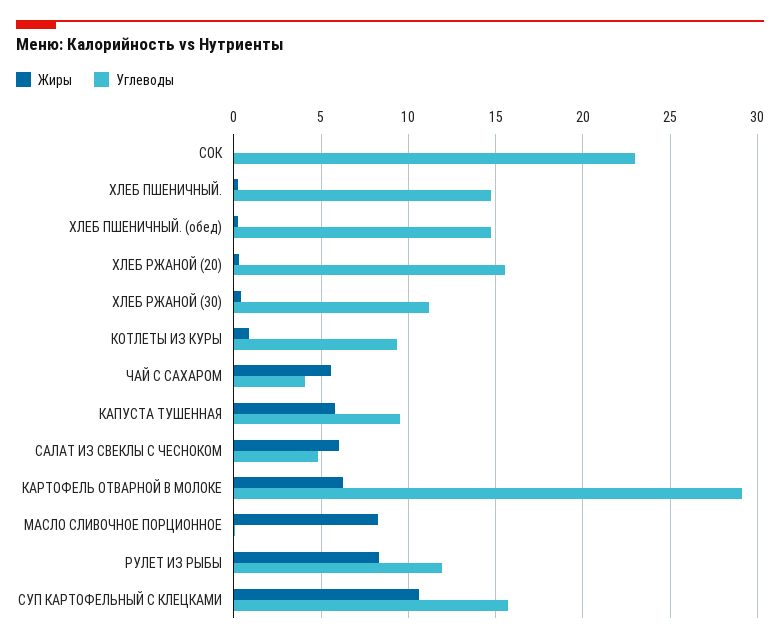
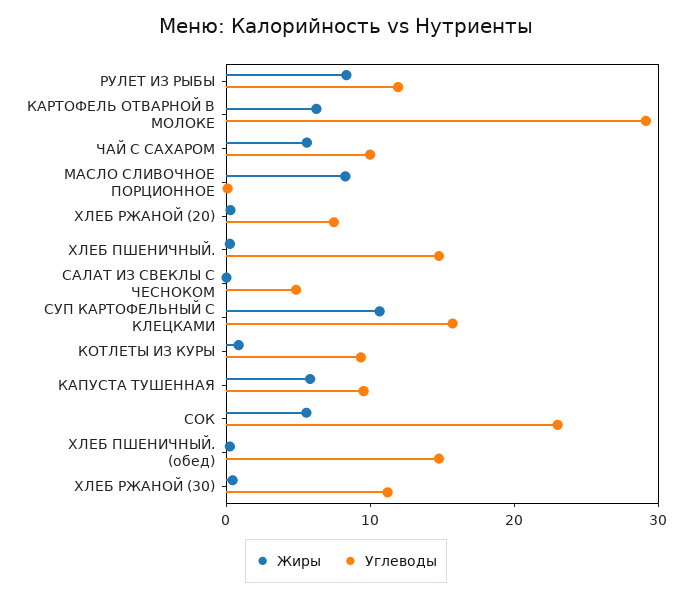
  {
    "Жиры": {
-     "СОК": 0,
+     "СОК": 6,
      "ХЛЕБ ПШЕНИЧНЫЙ.": 0,
      "ХЛЕБ ПШЕНИЧНЫЙ. (обед)": 0,
      "ХЛЕБ РЖАНОЙ (20)": 0.5,
      "ХЛЕБ РЖАНОЙ (30)": 0.5,
      "КОТЛЕТЫ ИЗ КУРЫ": 1,
      "ЧАЙ С САХАРОМ": 5.5,
      "КАПУСТА ТУШЕННАЯ": 6,
-     "САЛАТ ИЗ СВЕКЛЫ С ЧЕСНОКОМ": 6,
+     "САЛАТ ИЗ СВЕКЛЫ С ЧЕСНОКОМ": 0,
      "КАРТОФЕЛЬ ОТВАРНОЙ В МОЛОКЕ": 6.5,
      "МАСЛО СЛИВОЧНОЕ ПОРЦИОННОЕ": 8.5,
      "РУЛЕТ ИЗ РЫБЫ": 8.5,
      "СУП КАРТОФЕЛЬНЫЙ С КЛЕЦКАМИ": 10.5
    },
    "Углеводы": {
      "СОК": 23,
      "ХЛЕБ ПШЕНИЧНЫЙ.": 15,
      "ХЛЕБ ПШЕНИЧНЫЙ. (обед)": 15,
-     "ХЛЕБ РЖАНОЙ (20)": 15.5,
+     "ХЛЕБ РЖАНОЙ (20)": 8,
      "ХЛЕБ РЖАНОЙ (30)": 11,
      "КОТЛЕТЫ ИЗ КУРЫ": 9.5,
-     "ЧАЙ С САХАРОМ": 4,
+     "ЧАЙ С САХАРОМ": 10,
      "КАПУСТА ТУШЕННАЯ": 9.5,
      "САЛАТ ИЗ СВЕКЛЫ С ЧЕСНОКОМ": 5,
      "КАРТОФЕЛЬ ОТВАРНОЙ В МОЛОКЕ": 29,
      "МАСЛО СЛИВОЧНОЕ ПОРЦИОННОЕ": 0,
      "РУЛЕТ ИЗ РЫБЫ": 12,
      "СУП КАРТОФЕЛЬНЫЙ С КЛЕЦКАМИ": 15.5
    }
  }

